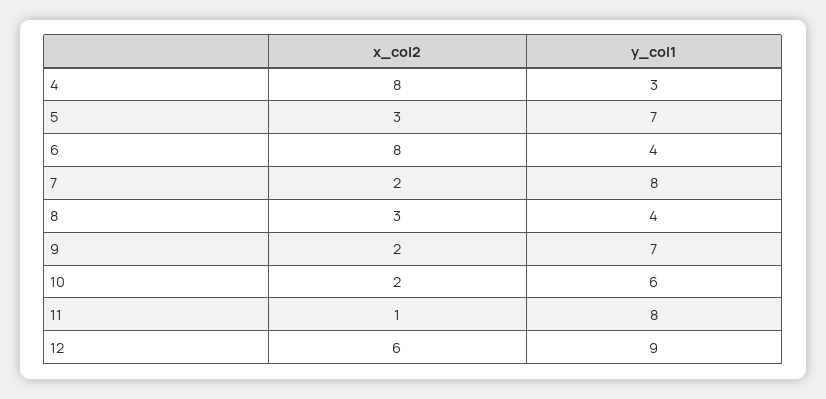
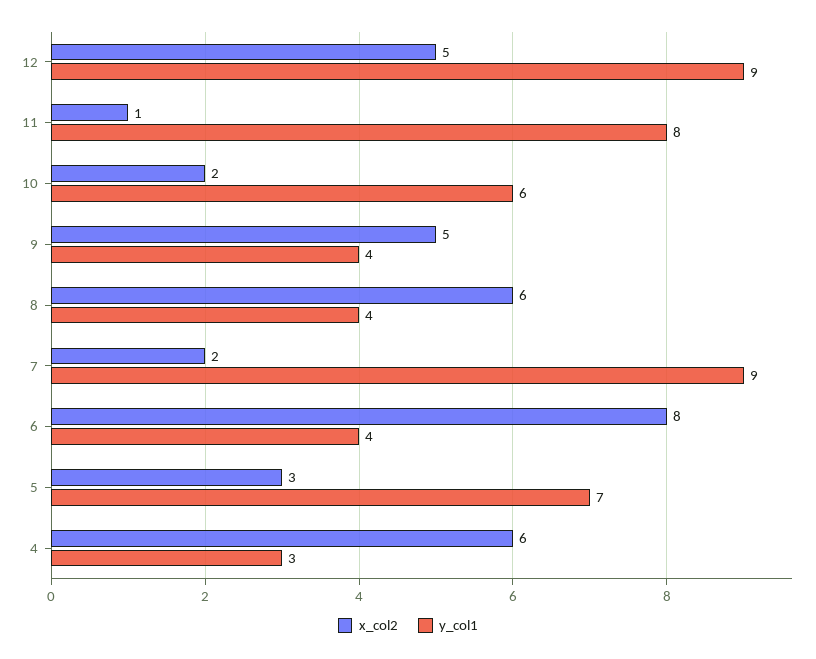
  {
    "x_col2": {
-     "4": 8,
+     "4": 6,
      "5": 3,
      "6": 8,
      "7": 2,
-     "8": 3,
+     "8": 6,
-     "9": 2,
+     "9": 5,
      "10": 2,
      "11": 1,
-     "12": 6
+     "12": 5
    },
    "y_col1": {
      "4": 3,
      "5": 7,
      "6": 4,
-     "7": 8,
+     "7": 9,
      "8": 4,
-     "9": 7,
+     "9": 4,
      "10": 6,
      "11": 8,
      "12": 9
    }
  }

